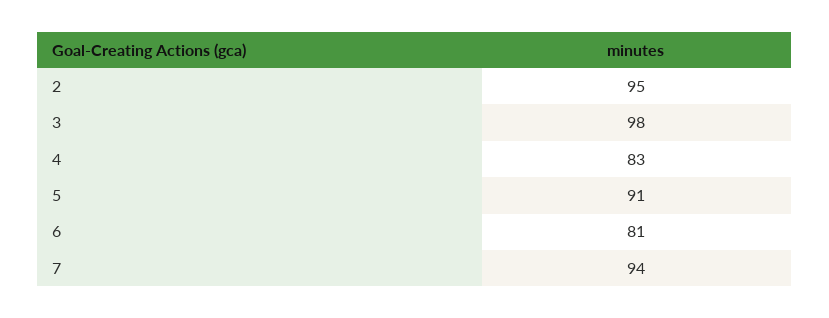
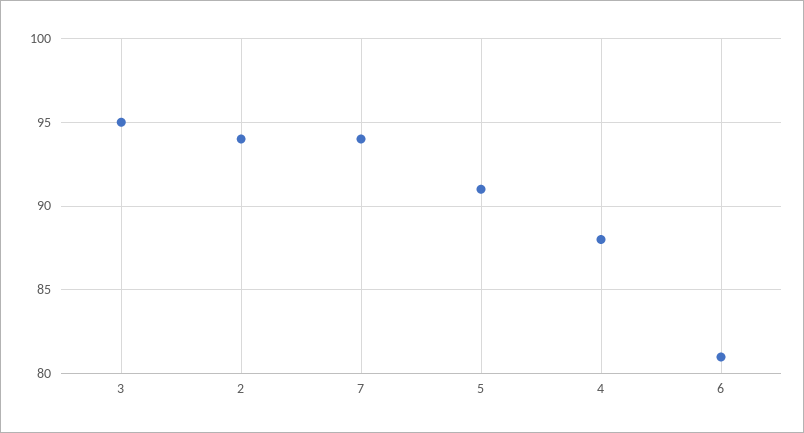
  {
-   "2": 95,
+   "2": 94,
-   "3": 98,
+   "3": 95,
-   "4": 83,
+   "4": 88,
    "5": 91,
    "6": 81,
    "7": 94
  }

